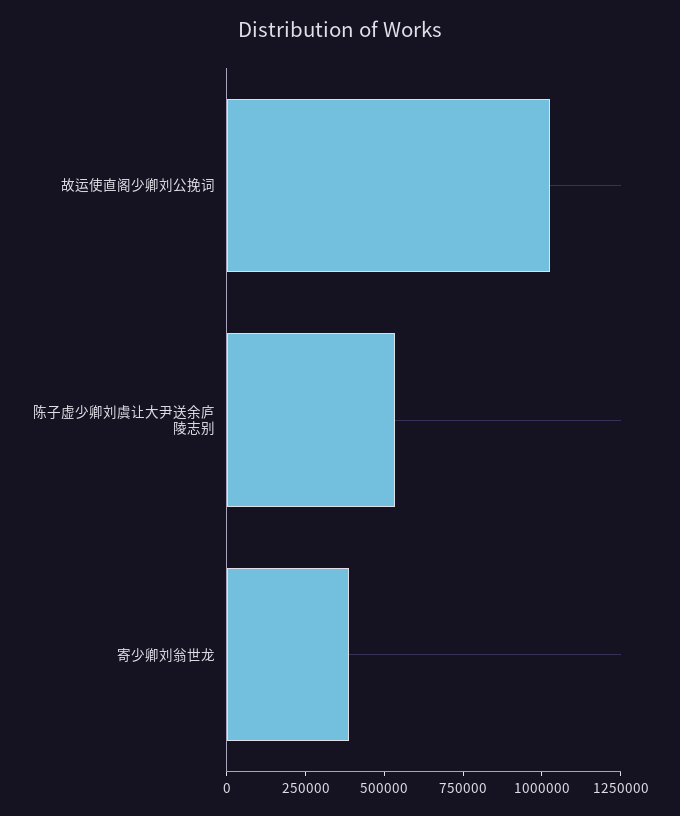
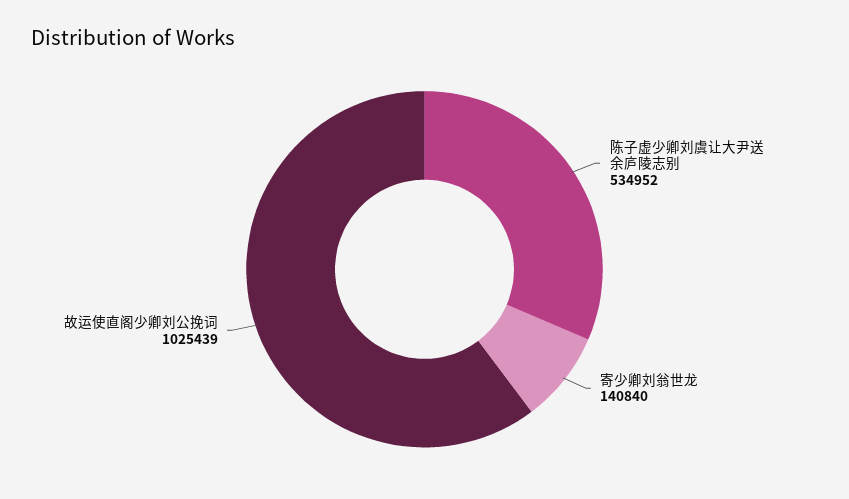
  {
    "故运使直阁少卿刘公挽词": 1025439,
    "陈子虚少卿刘虞让大尹送余庐陵志别": 534952,
-   "寄少卿刘翁世龙": 400000
+   "寄少卿刘翁世龙": 140840
  }

